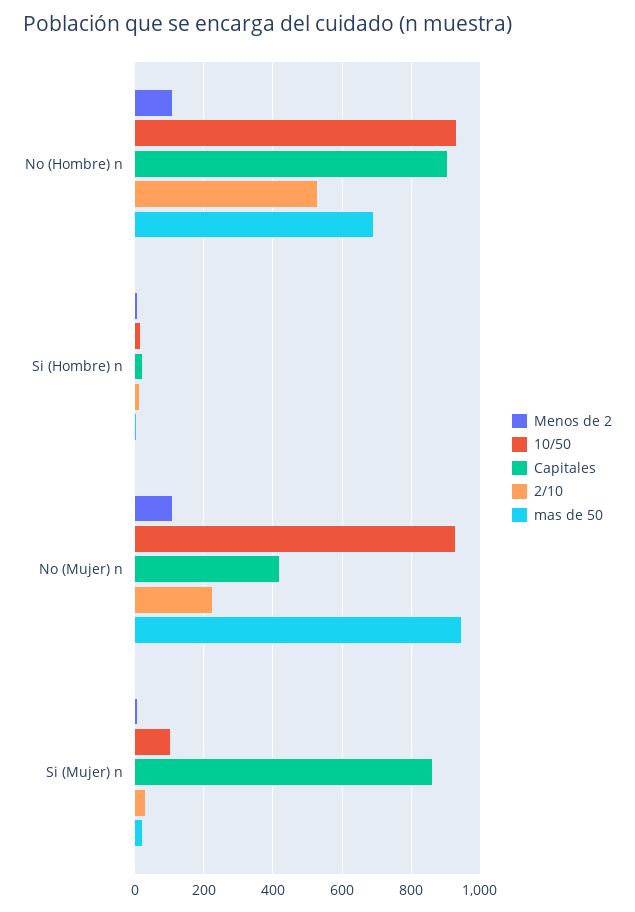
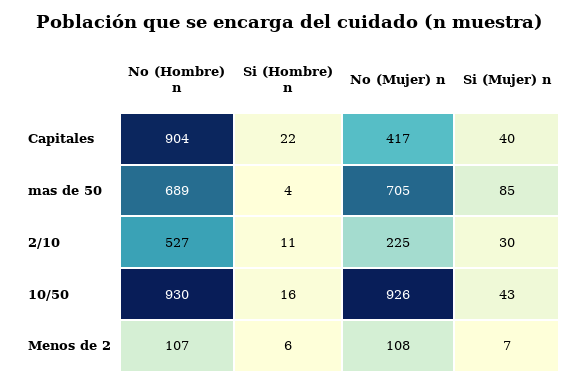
  {
    "Menos de 2": {
      "No (Hombre) n": 107,
      "Si (Hombre) n": 6,
      "No (Mujer) n": 108,
      "Si (Mujer) n": 7
    },
    "10/50": {
      "No (Hombre) n": 930,
      "Si (Hombre) n": 16,
      "No (Mujer) n": 926,
-     "Si (Mujer) n": 100
+     "Si (Mujer) n": 43
    },
    "Capitales": {
      "No (Hombre) n": 904,
      "Si (Hombre) n": 22,
      "No (Mujer) n": 417,
-     "Si (Mujer) n": 860
+     "Si (Mujer) n": 40
    },
    "2/10": {
      "No (Hombre) n": 527,
      "Si (Hombre) n": 11,
      "No (Mujer) n": 225,
      "Si (Mujer) n": 30
    },
    "mas de 50": {
      "No (Hombre) n": 689,
      "Si (Hombre) n": 4,
-     "No (Mujer) n": 940,
+     "No (Mujer) n": 705,
-     "Si (Mujer) n": 20
+     "Si (Mujer) n": 85
    }
  }

